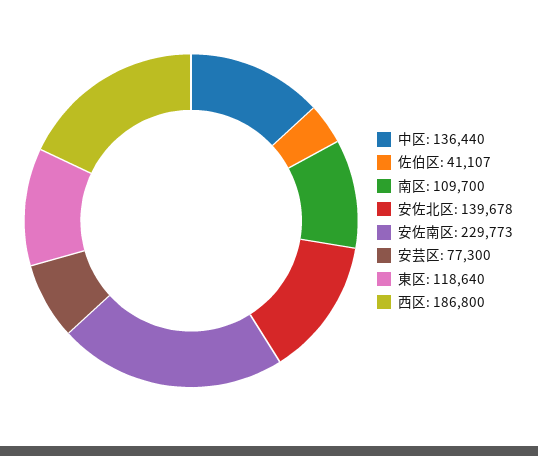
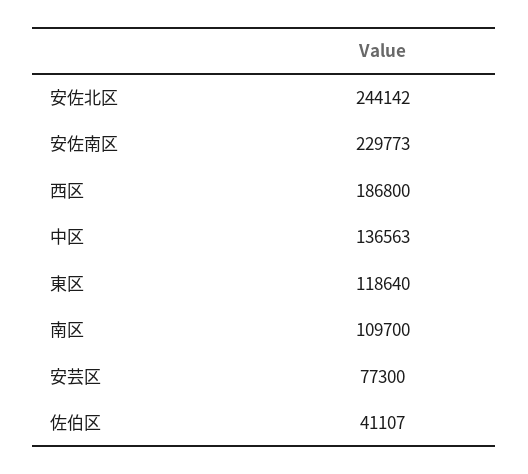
  {
-   "中区": 136440,
+   "中区": 136563,
    "佐伯区": 41107,
    "南区": 109700,
-   "安佐北区": 139678,
+   "安佐北区": 244142,
    "安佐南区": 229773,
    "安芸区": 77300,
    "東区": 118640,
    "西区": 186800
  }

